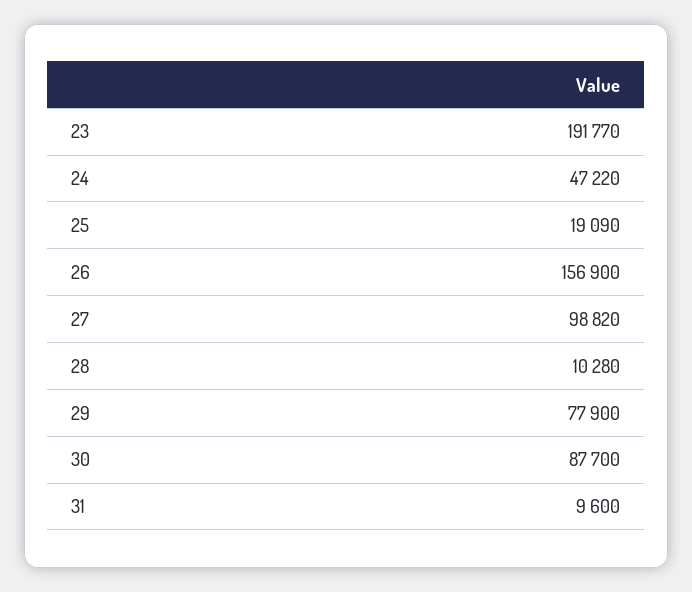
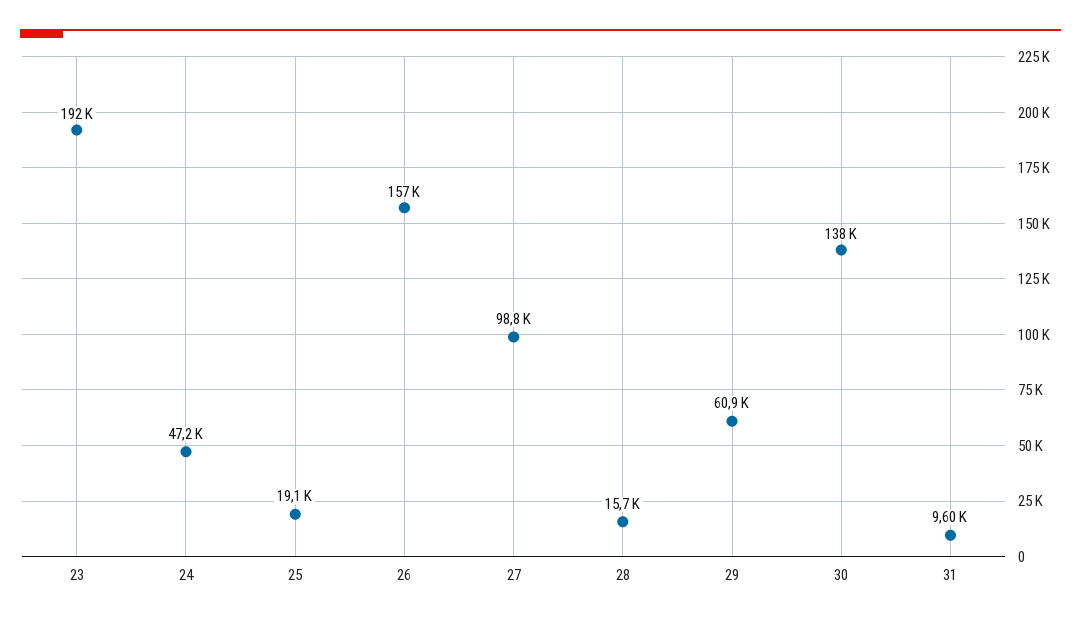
  {
    "23": 191770,
    "24": 47220,
    "25": 19090,
    "26": 156900,
    "27": 98820,
-   "28": 10280,
+   "28": 15700,
-   "29": 77900,
+   "29": 60900,
-   "30": 87700,
+   "30": 138000,
    "31": 9600
  }

